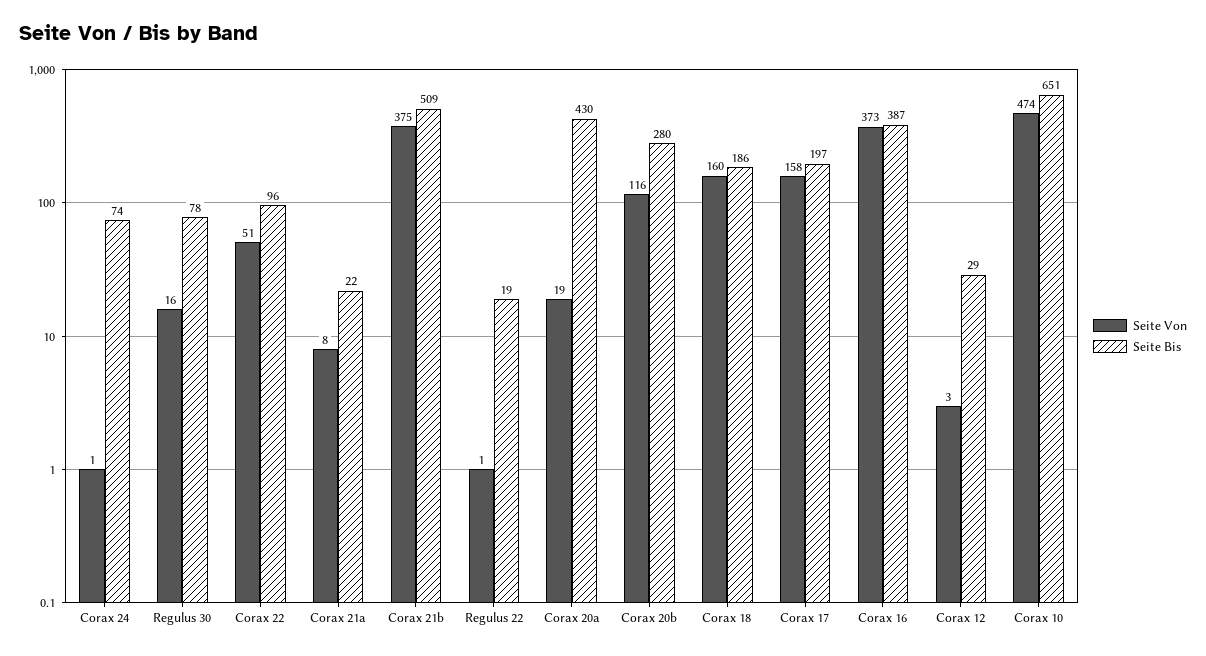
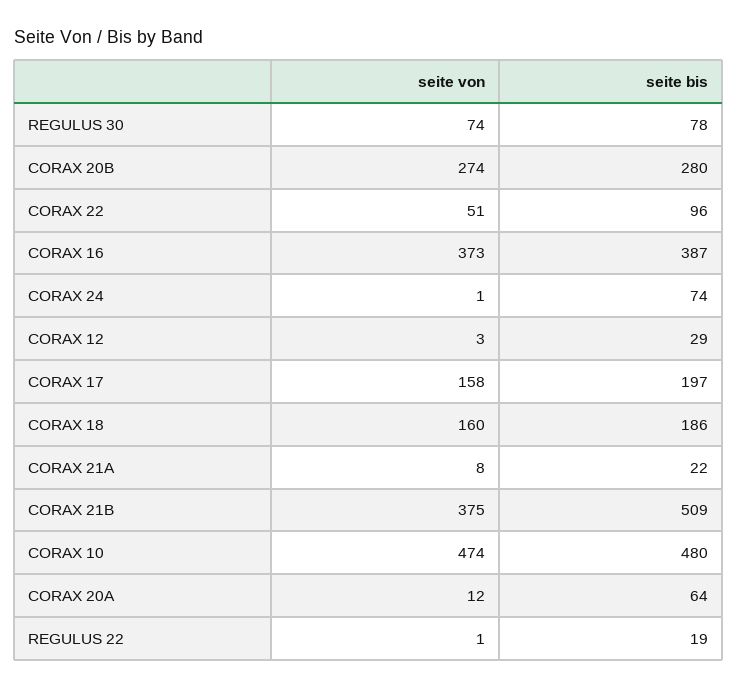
  {
    "Seite Von": {
      "Corax 24": 1,
-     "Regulus 30": 16,
+     "Regulus 30": 74,
      "Corax 22": 51,
      "Corax 21a": 8,
      "Corax 21b": 375,
      "Regulus 22": 1,
-     "Corax 20a": 19,
+     "Corax 20a": 12,
-     "Corax 20b": 116,
+     "Corax 20b": 274,
      "Corax 18": 160,
      "Corax 17": 158,
      "Corax 16": 373,
      "Corax 12": 3,
      "Corax 10": 474
    },
    "Seite Bis": {
      "Corax 24": 74,
      "Regulus 30": 78,
      "Corax 22": 96,
      "Corax 21a": 22,
      "Corax 21b": 509,
      "Regulus 22": 19,
-     "Corax 20a": 430,
+     "Corax 20a": 64,
      "Corax 20b": 280,
      "Corax 18": 186,
      "Corax 17": 197,
      "Corax 16": 387,
      "Corax 12": 29,
-     "Corax 10": 651
+     "Corax 10": 480
    }
  }

